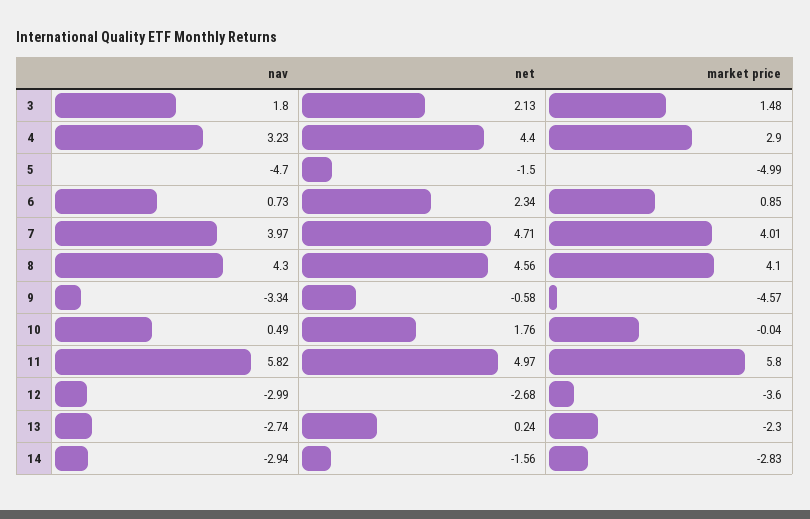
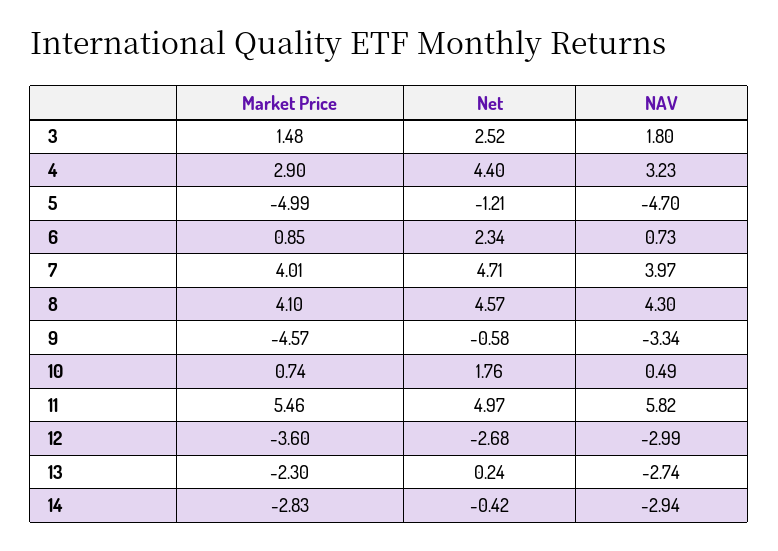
  {
    "nav": {
      "3": 1.8,
      "4": 3.23,
      "5": -4.7,
      "6": 0.73,
      "7": 3.97,
      "8": 4.3,
      "9": -3.34,
      "10": 0.49,
      "11": 5.82,
      "12": -2.99,
      "13": -2.74,
      "14": -2.94
    },
    "net": {
-     "3": 2.13,
+     "3": 2.52,
      "4": 4.4,
-     "5": -1.5,
+     "5": -1.21,
      "6": 2.34,
      "7": 4.71,
-     "8": 4.56,
+     "8": 4.57,
      "9": -0.58,
      "10": 1.76,
      "11": 4.97,
      "12": -2.68,
      "13": 0.24,
-     "14": -1.56
+     "14": -0.42
    },
    "market price": {
      "3": 1.48,
      "4": 2.9,
      "5": -4.99,
      "6": 0.85,
      "7": 4.01,
      "8": 4.1,
      "9": -4.57,
-     "10": -0.04,
+     "10": 0.74,
-     "11": 5.8,
+     "11": 5.46,
      "12": -3.6,
      "13": -2.3,
      "14": -2.83
    }
  }

